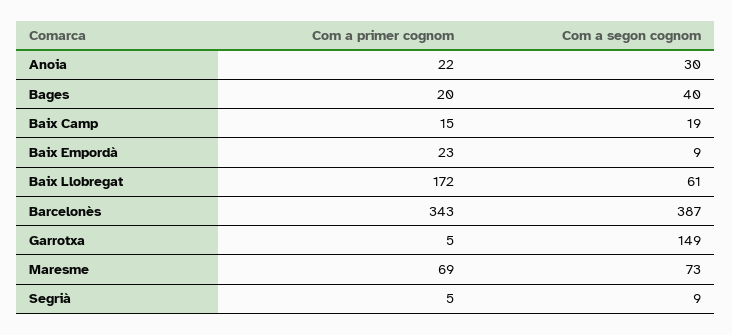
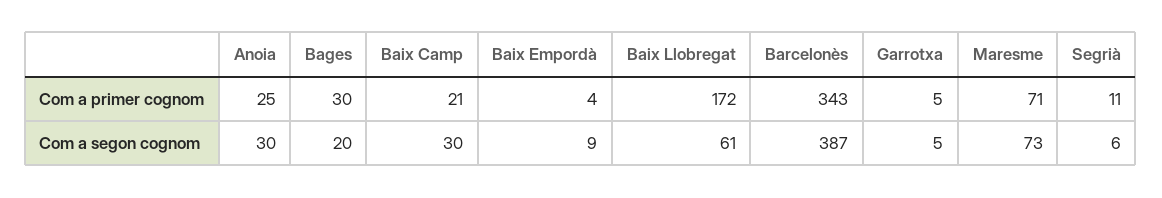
  {
    "Com a primer cognom": {
-     "Anoia": 22,
+     "Anoia": 25,
-     "Bages": 20,
+     "Bages": 30,
-     "Baix Camp": 15,
+     "Baix Camp": 21,
-     "Baix Empordà": 23,
+     "Baix Empordà": 4,
      "Baix Llobregat": 172,
      "Barcelonès": 343,
      "Garrotxa": 5,
-     "Maresme": 69,
+     "Maresme": 71,
-     "Segrià": 5
+     "Segrià": 11
    },
    "Com a segon cognom": {
      "Anoia": 30,
-     "Bages": 40,
+     "Bages": 20,
-     "Baix Camp": 19,
+     "Baix Camp": 30,
      "Baix Empordà": 9,
      "Baix Llobregat": 61,
      "Barcelonès": 387,
-     "Garrotxa": 149,
+     "Garrotxa": 5,
      "Maresme": 73,
-     "Segrià": 9
+     "Segrià": 6
    }
  }

